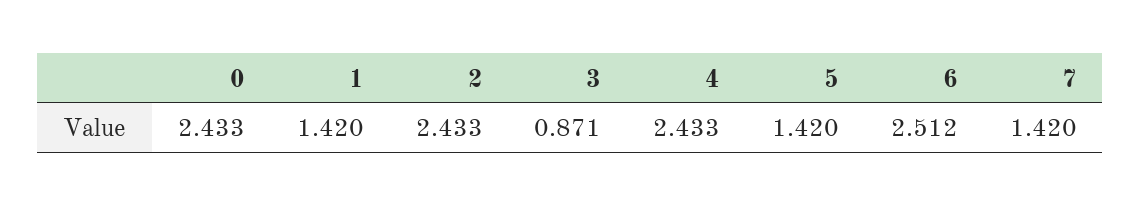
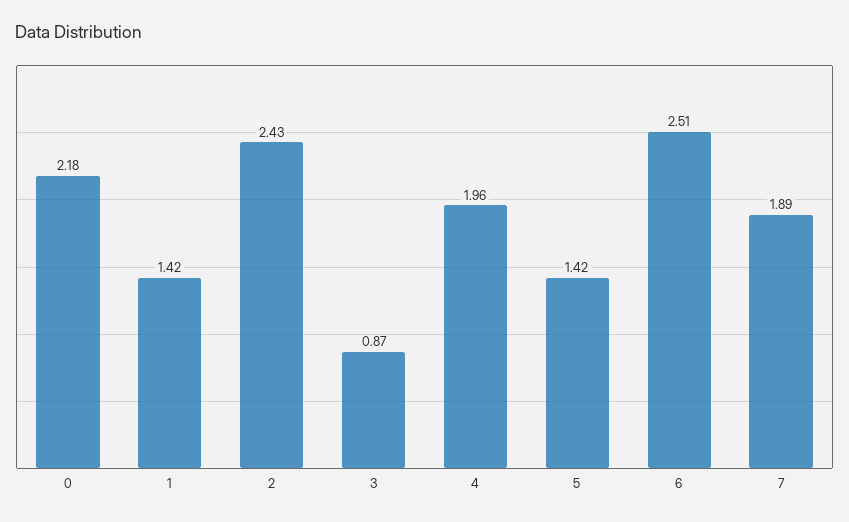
  {
-   "0": 2.433,
+   "0": 2.18,
    "1": 1.42,
    "2": 2.433,
    "3": 0.871,
-   "4": 2.433,
+   "4": 1.96,
    "5": 1.42,
    "6": 2.512,
-   "7": 1.42
+   "7": 1.89
  }

